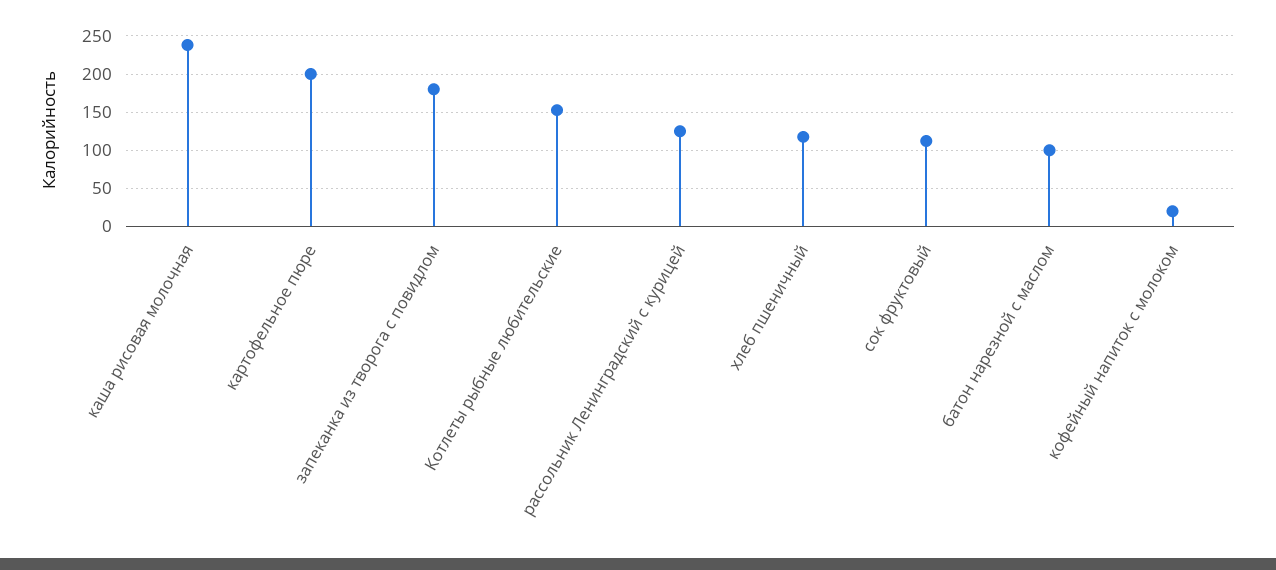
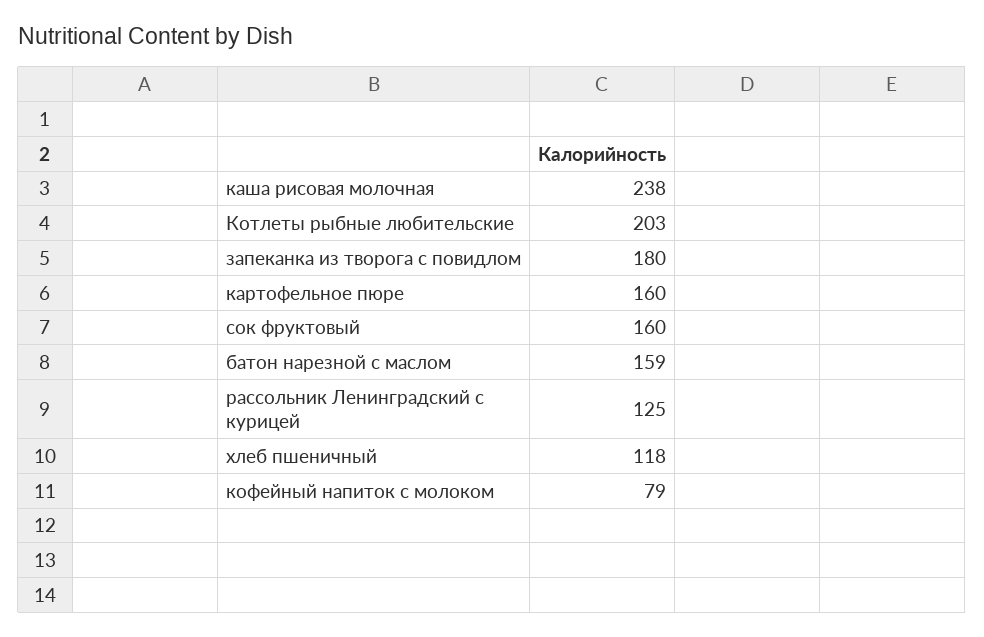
  {
    "каша рисовая молочная": 238,
-   "картофельное пюре": 200,
+   "картофельное пюре": 160,
    "запеканка из творога с повидлом": 180,
-   "Котлеты рыбные любительские": 150,
+   "Котлеты рыбные любительские": 203,
    "рассольник Ленинградский с курицей": 125,
    "хлеб пшеничный": 118,
-   "сок фруктовый": 110,
+   "сок фруктовый": 160,
-   "батон нарезной с маслом": 100,
+   "батон нарезной с маслом": 159,
-   "кофейный напиток с молоком": 20
+   "кофейный напиток с молоком": 79
  }

